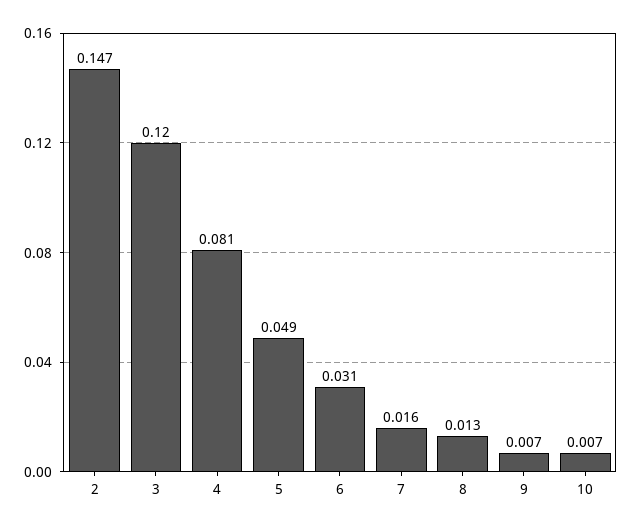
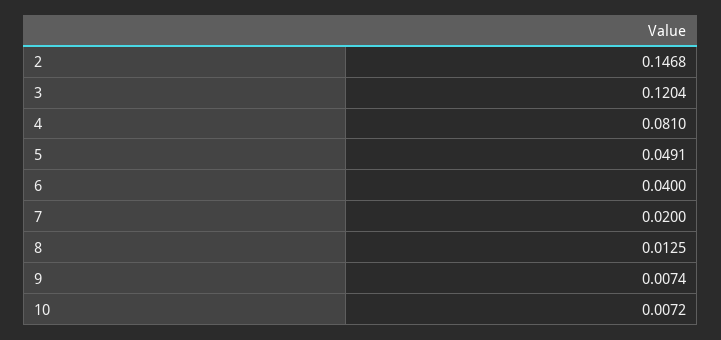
  {
    "2": 0.1468,
    "3": 0.1204,
    "4": 0.081,
    "5": 0.0491,
-   "6": 0.031,
+   "6": 0.04,
-   "7": 0.016,
+   "7": 0.02,
    "8": 0.0125,
    "9": 0.0074,
    "10": 0.0072
  }

